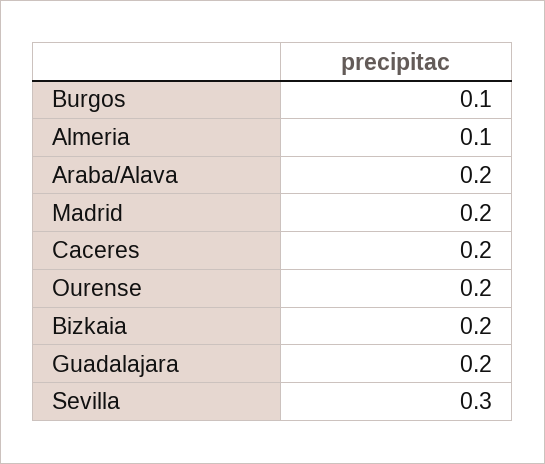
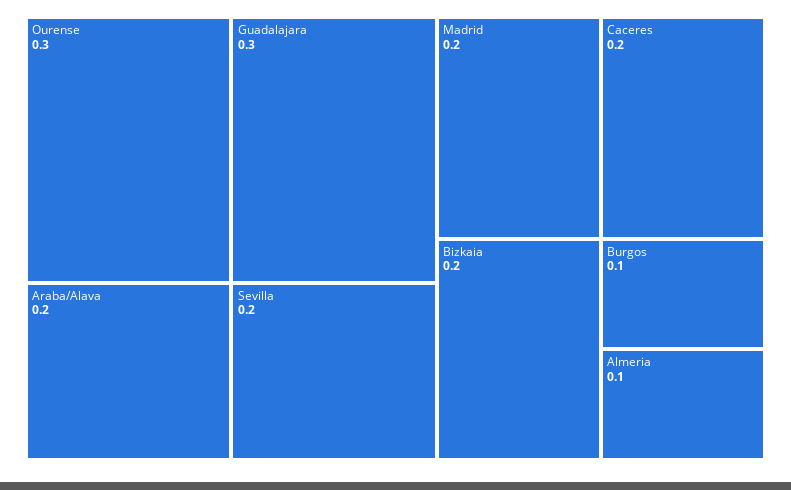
  {
    "Burgos": 0.1,
    "Almeria": 0.1,
    "Araba/Alava": 0.2,
    "Madrid": 0.2,
    "Caceres": 0.2,
-   "Ourense": 0.2,
+   "Ourense": 0.3,
    "Bizkaia": 0.2,
-   "Guadalajara": 0.2,
+   "Guadalajara": 0.3,
-   "Sevilla": 0.3
+   "Sevilla": 0.2
  }

